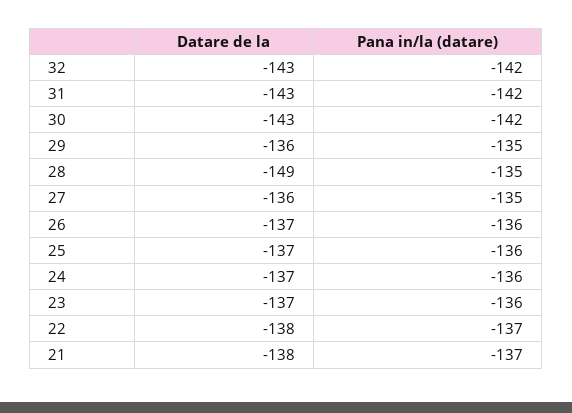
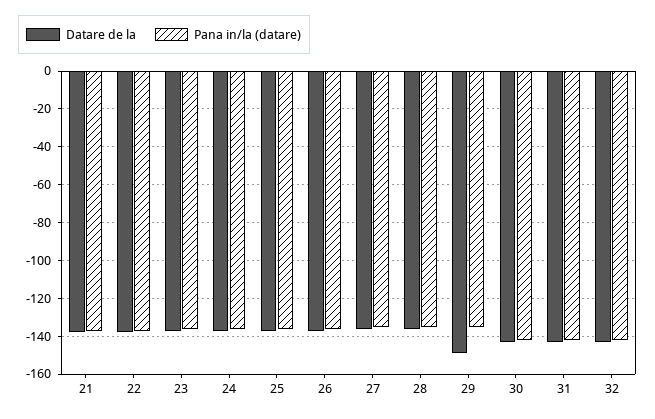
  {
    "Datare de la": {
      "32": -143,
      "31": -143,
      "30": -143,
-     "29": -136,
+     "29": -150,
-     "28": -149,
+     "28": -135,
      "27": -136,
      "26": -137,
      "25": -137,
      "24": -137,
      "23": -137,
      "22": -138,
      "21": -138
    },
    "Pana in/la (datare)": {
      "32": -142,
      "31": -142,
      "30": -142,
      "29": -135,
      "28": -135,
      "27": -135,
      "26": -136,
      "25": -136,
      "24": -136,
      "23": -136,
      "22": -137,
      "21": -137
    }
  }

